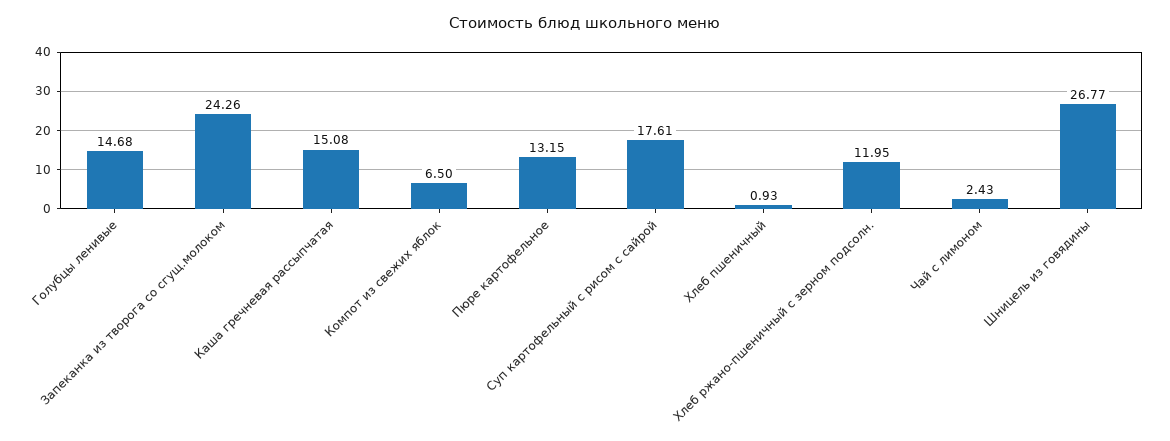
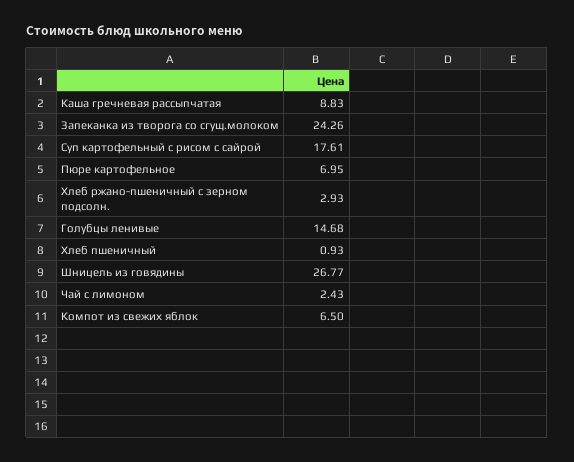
  {
    "Голубцы ленивые": 14.68,
    "Запеканка из творога со сгущ.молоком": 24.26,
-   "Каша гречневая рассыпчатая": 15.08,
+   "Каша гречневая рассыпчатая": 8.83,
    "Компот из свежих яблок": 6.5,
-   "Пюре картофельное": 13.15,
+   "Пюре картофельное": 6.95,
    "Суп картофельный с рисом с сайрой": 17.61,
    "Хлеб пшеничный": 0.93,
-   "Хлеб ржано-пшеничный с зерном подсолн.": 11.95,
+   "Хлеб ржано-пшеничный с зерном подсолн.": 2.93,
    "Чай с лимоном": 2.43,
    "Шницель из говядины": 26.77
  }

